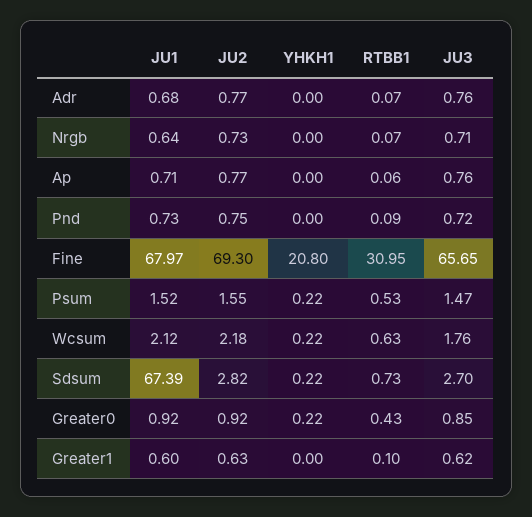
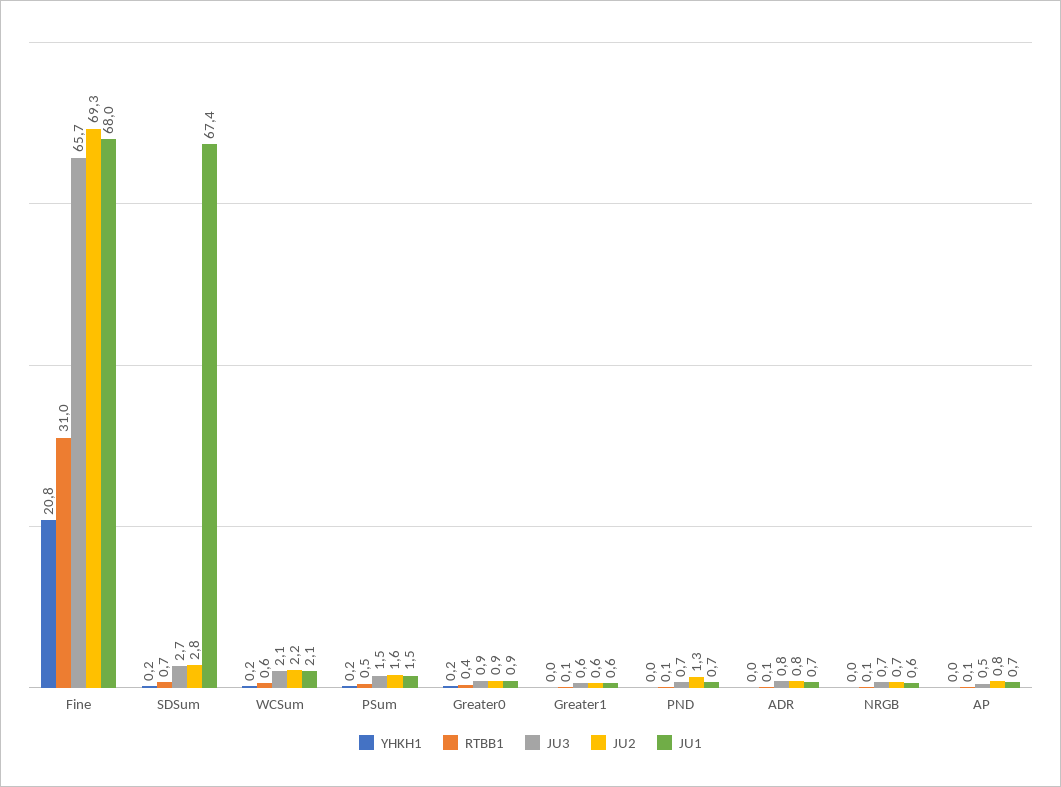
  {
    "JU1": {
      "Adr": 0.68,
      "Nrgb": 0.64,
      "Ap": 0.71,
      "Pnd": 0.73,
      "Fine": 67.97,
      "Psum": 1.52,
      "Wcsum": 2.12,
      "Sdsum": 67.39,
      "Greater0": 0.92,
      "Greater1": 0.6
    },
    "JU2": {
      "Adr": 0.77,
      "Nrgb": 0.73,
      "Ap": 0.77,
-     "Pnd": 0.75,
+     "Pnd": 1.3,
      "Fine": 69.3,
      "Psum": 1.55,
      "Wcsum": 2.18,
      "Sdsum": 2.82,
      "Greater0": 0.92,
      "Greater1": 0.63
    },
    "YHKH1": {
      "Adr": 0,
      "Nrgb": 0,
      "Ap": 0,
      "Pnd": 0,
      "Fine": 20.8,
      "Psum": 0.22,
      "Wcsum": 0.22,
      "Sdsum": 0.22,
      "Greater0": 0.22,
      "Greater1": 0
    },
    "RTBB1": {
      "Adr": 0.07,
      "Nrgb": 0.07,
      "Ap": 0.06,
      "Pnd": 0.09,
      "Fine": 30.95,
      "Psum": 0.53,
      "Wcsum": 0.63,
      "Sdsum": 0.73,
      "Greater0": 0.43,
      "Greater1": 0.1
    },
    "JU3": {
      "Adr": 0.76,
      "Nrgb": 0.71,
-     "Ap": 0.76,
+     "Ap": 0.5,
      "Pnd": 0.72,
      "Fine": 65.65,
      "Psum": 1.47,
-     "Wcsum": 1.76,
+     "Wcsum": 2.1,
      "Sdsum": 2.7,
      "Greater0": 0.85,
      "Greater1": 0.62
    }
  }

